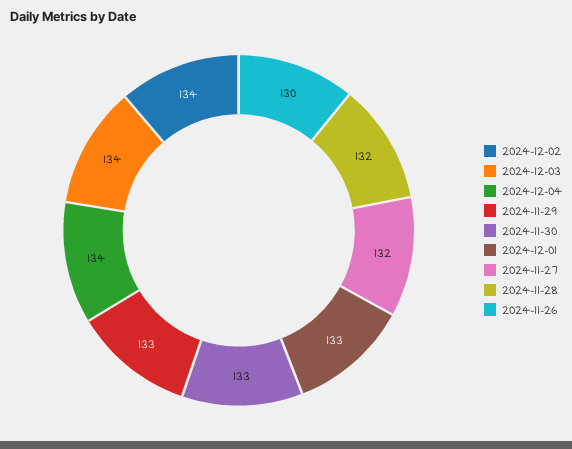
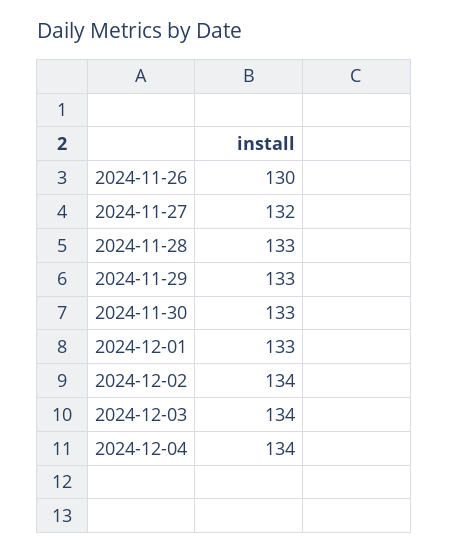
  {
    "2024-12-02": 134,
    "2024-12-03": 134,
    "2024-12-04": 134,
    "2024-11-29": 133,
    "2024-11-30": 133,
    "2024-12-01": 133,
    "2024-11-27": 132,
-   "2024-11-28": 132,
+   "2024-11-28": 133,
    "2024-11-26": 130
  }

